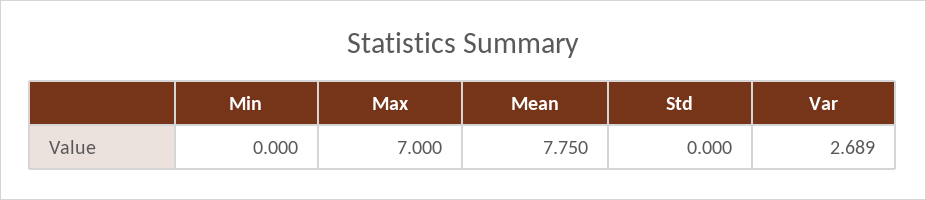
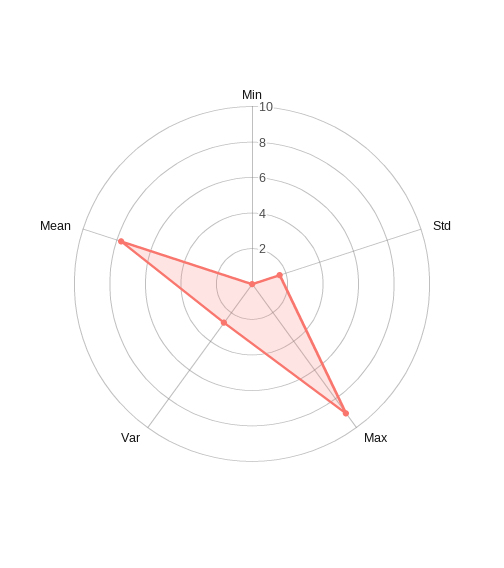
  {
    "Min": 0,
-   "Max": 7,
+   "Max": 9,
    "Mean": 7.75,
-   "Std": 0,
+   "Std": 1.5,
    "Var": 2.689
  }

